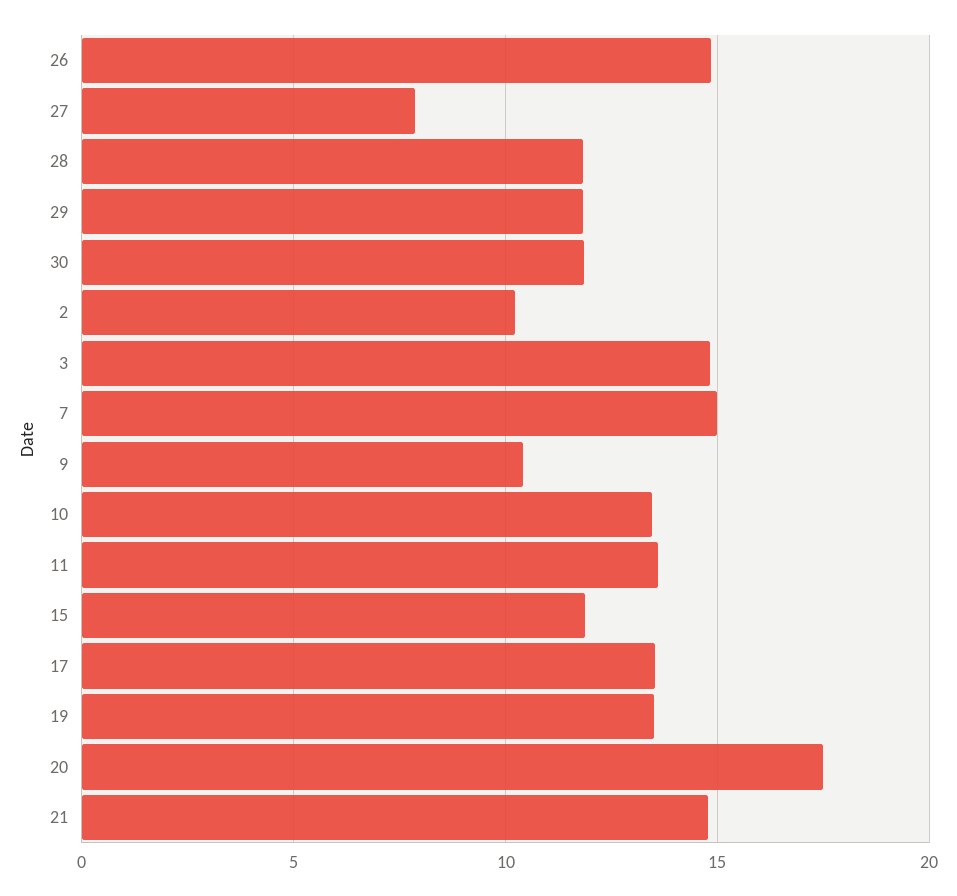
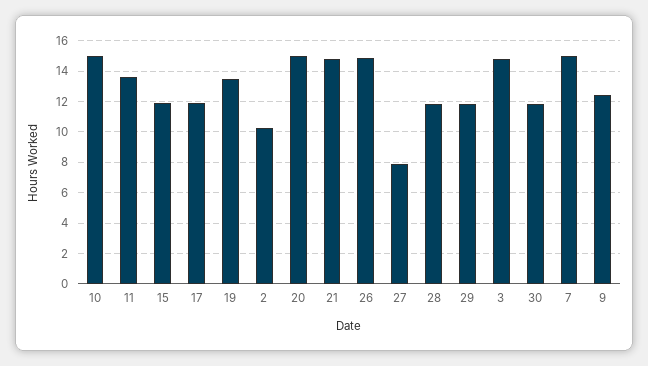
  {
    "26": 15,
    "27": 8,
    "28": 12,
    "29": 12,
    "30": 12,
    "2": 10,
    "3": 15,
    "7": 15,
-   "9": 10.5,
+   "9": 12.5,
-   "10": 13.5,
+   "10": 15,
    "11": 13.5,
    "15": 12,
-   "17": 13.5,
+   "17": 12,
    "19": 13.5,
-   "20": 17.5,
+   "20": 15,
    "21": 15
  }

